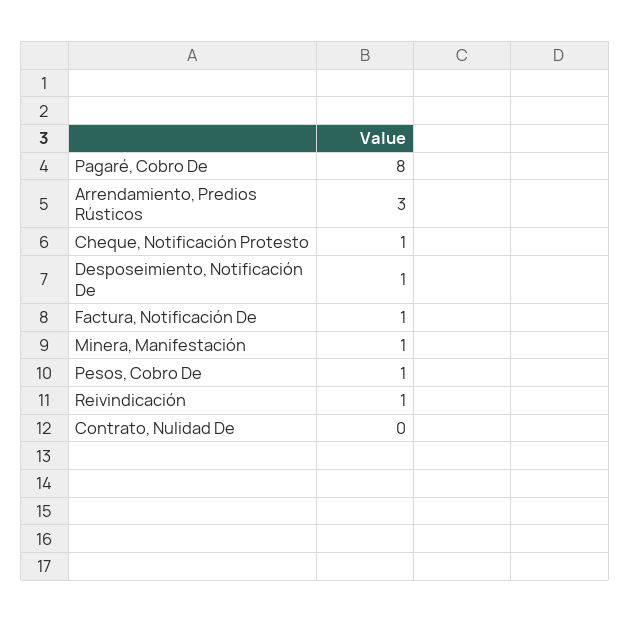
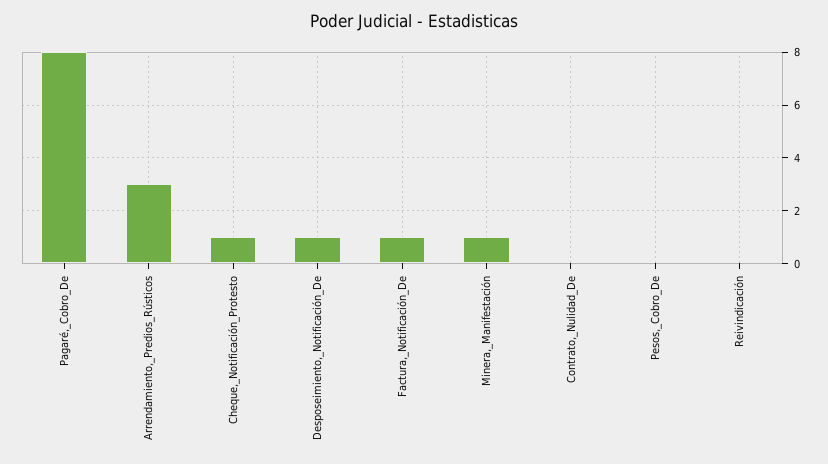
  {
    "Pagaré, Cobro De": 8,
    "Arrendamiento, Predios Rústicos": 3,
    "Cheque, Notificación Protesto": 1,
    "Desposeimiento, Notificación De": 1,
    "Factura, Notificación De": 1,
    "Minera, Manifestación": 1,
-   "Pesos, Cobro De": 1,
+   "Pesos, Cobro De": 0,
-   "Reivindicación": 1,
+   "Reivindicación": 0,
    "Contrato, Nulidad De": 0
  }

